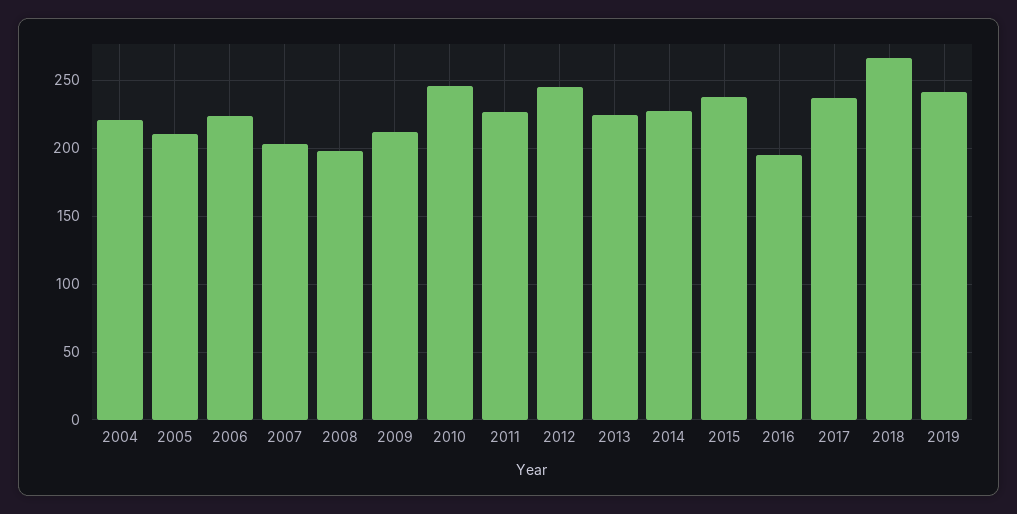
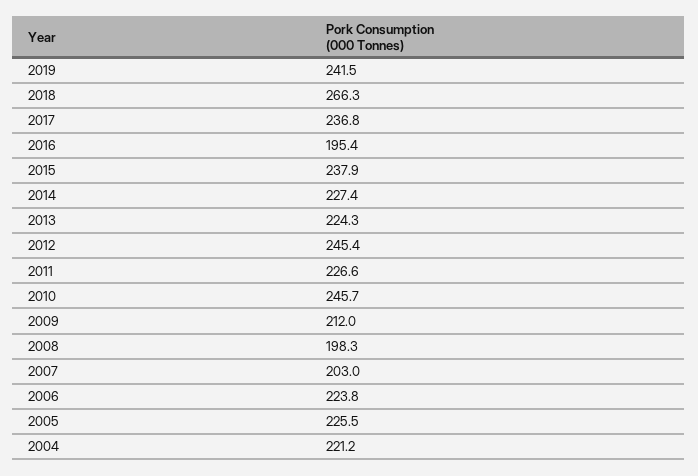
  {
    "2004": 221.2,
-   "2005": 210,
+   "2005": 225.5,
    "2006": 223.8,
    "2007": 203,
    "2008": 198.3,
    "2009": 212,
    "2010": 245.7,
    "2011": 226.6,
    "2012": 245.4,
    "2013": 224.3,
    "2014": 227.4,
    "2015": 237.9,
    "2016": 195.4,
    "2017": 236.8,
    "2018": 266.3,
    "2019": 241.5
  }

